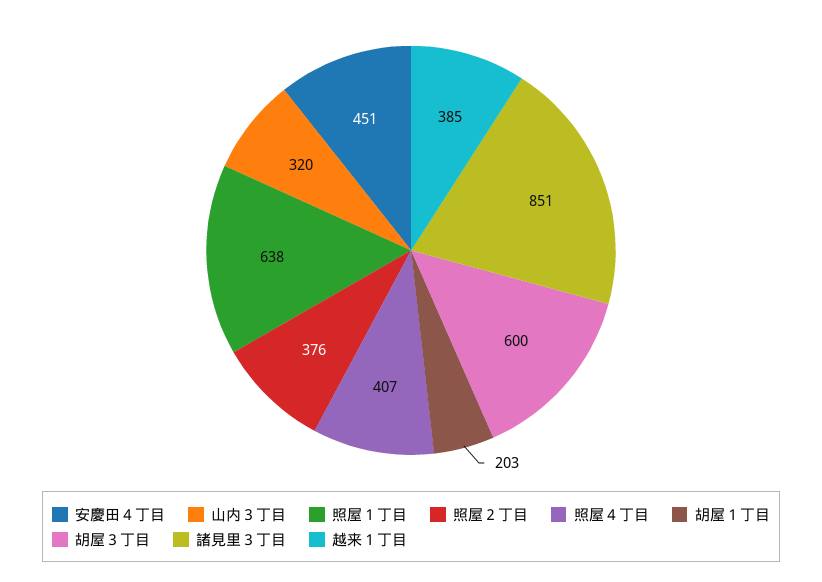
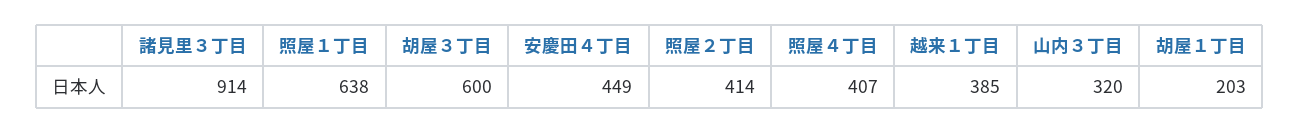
  {
-   "安慶田４丁目": 451,
+   "安慶田４丁目": 449,
    "山内３丁目": 320,
    "照屋１丁目": 638,
-   "照屋２丁目": 376,
+   "照屋２丁目": 414,
    "照屋４丁目": 407,
    "胡屋１丁目": 203,
    "胡屋３丁目": 600,
-   "諸見里３丁目": 851,
+   "諸見里３丁目": 914,
    "越来１丁目": 385
  }

